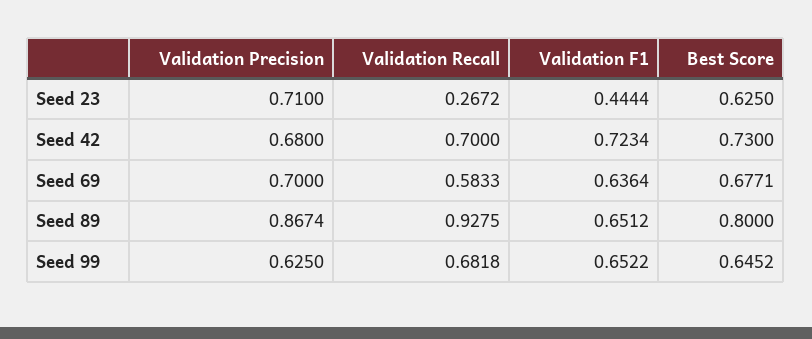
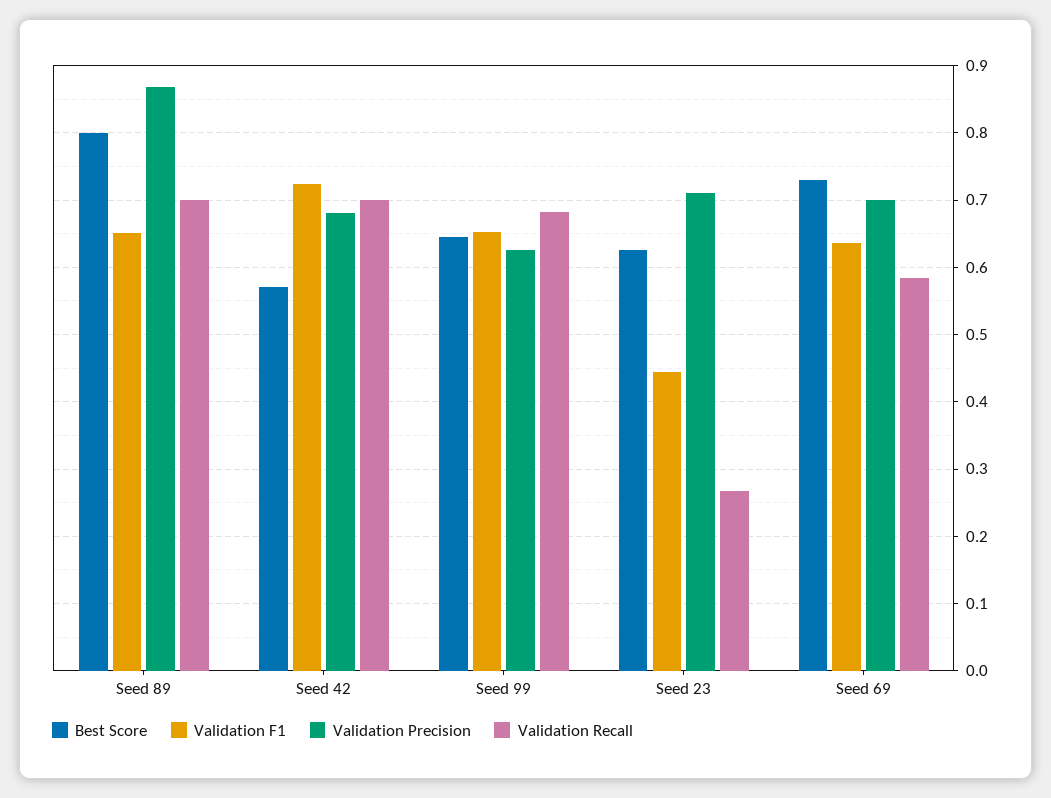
  {
    "Validation Precision": {
      "Seed 23": 0.71,
      "Seed 42": 0.68,
      "Seed 69": 0.7,
      "Seed 89": 0.8674,
      "Seed 99": 0.625
    },
    "Validation Recall": {
      "Seed 23": 0.2672,
      "Seed 42": 0.7,
      "Seed 69": 0.5833,
-     "Seed 89": 0.9275,
+     "Seed 89": 0.7,
      "Seed 99": 0.6818
    },
    "Validation F1": {
      "Seed 23": 0.4444,
      "Seed 42": 0.7234,
      "Seed 69": 0.6364,
      "Seed 89": 0.6512,
      "Seed 99": 0.6522
    },
    "Best Score": {
      "Seed 23": 0.625,
-     "Seed 42": 0.73,
+     "Seed 42": 0.57,
-     "Seed 69": 0.6771,
+     "Seed 69": 0.73,
      "Seed 89": 0.8,
      "Seed 99": 0.6452
    }
  }

